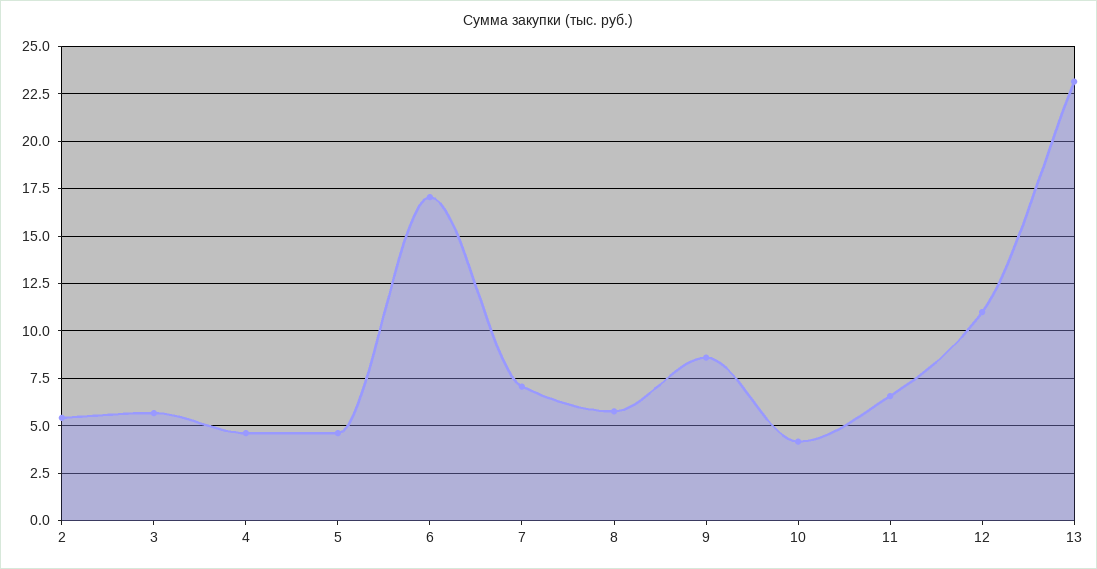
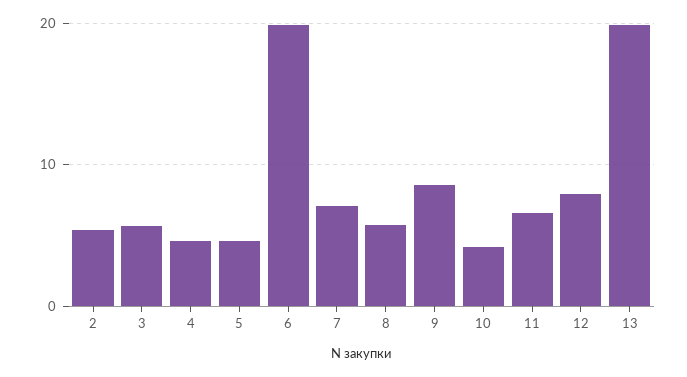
  {
    "2": 5.5,
    "3": 5.5,
    "4": 4.5,
    "5": 4.5,
-   "6": 17,
+   "6": 20,
    "7": 7,
    "8": 6,
    "9": 8.5,
    "10": 4,
    "11": 6.5,
-   "12": 11,
+   "12": 8,
-   "13": 23
+   "13": 20
  }

